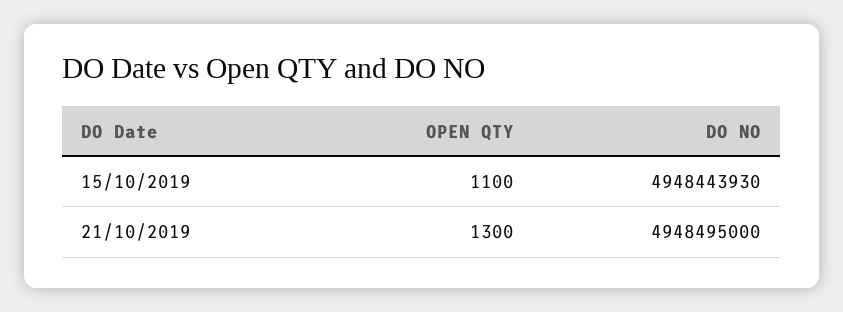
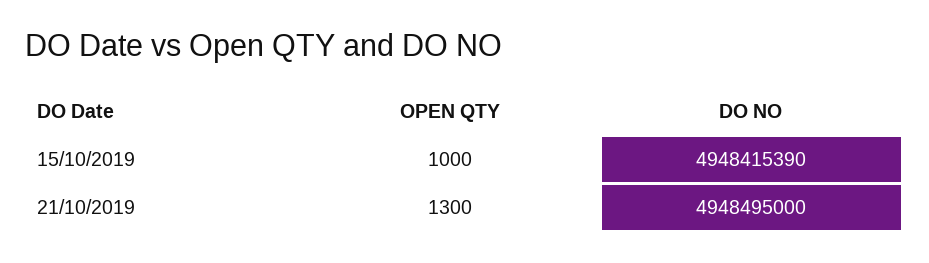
  {
    "OPEN QTY": {
-     "15/10/2019": 1100,
+     "15/10/2019": 1000,
      "21/10/2019": 1300
    },
    "DO NO": {
-     "15/10/2019": 4948443930,
+     "15/10/2019": 4948415390,
      "21/10/2019": 4948495000
    }
  }

